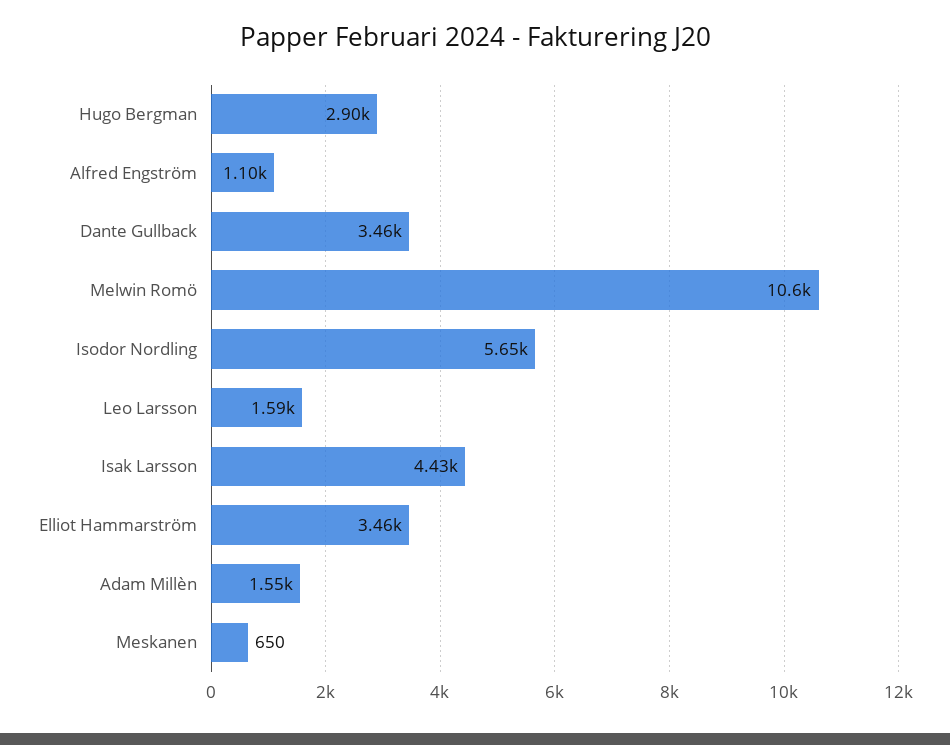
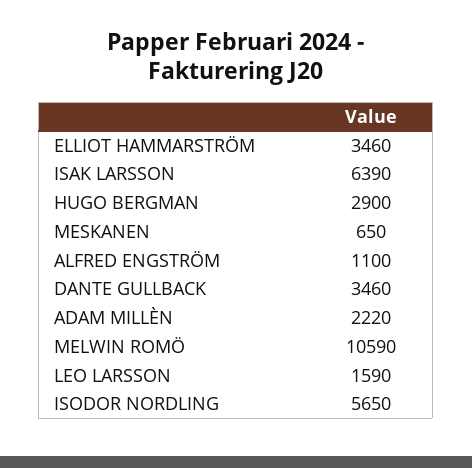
  {
    "Hugo Bergman": 2900,
    "Alfred Engström": 1100,
    "Dante Gullback": 3460,
    "Melwin Romö": 10590,
    "Isodor Nordling": 5650,
    "Leo Larsson": 1590,
-   "Isak Larsson": 4430,
+   "Isak Larsson": 6390,
    "Elliot Hammarström": 3460,
-   "Adam Millèn": 1550,
+   "Adam Millèn": 2220,
    "Meskanen": 650
  }

